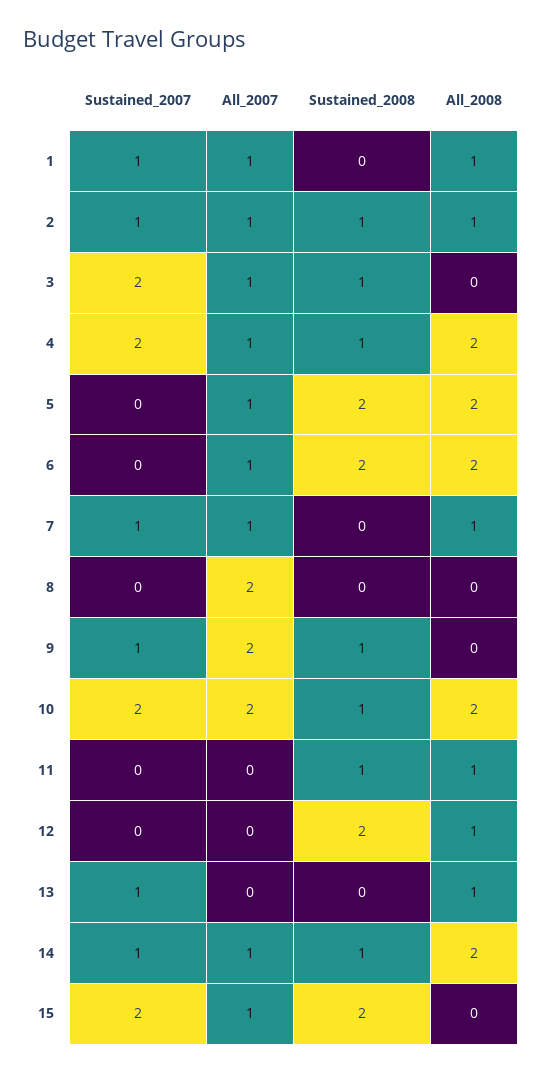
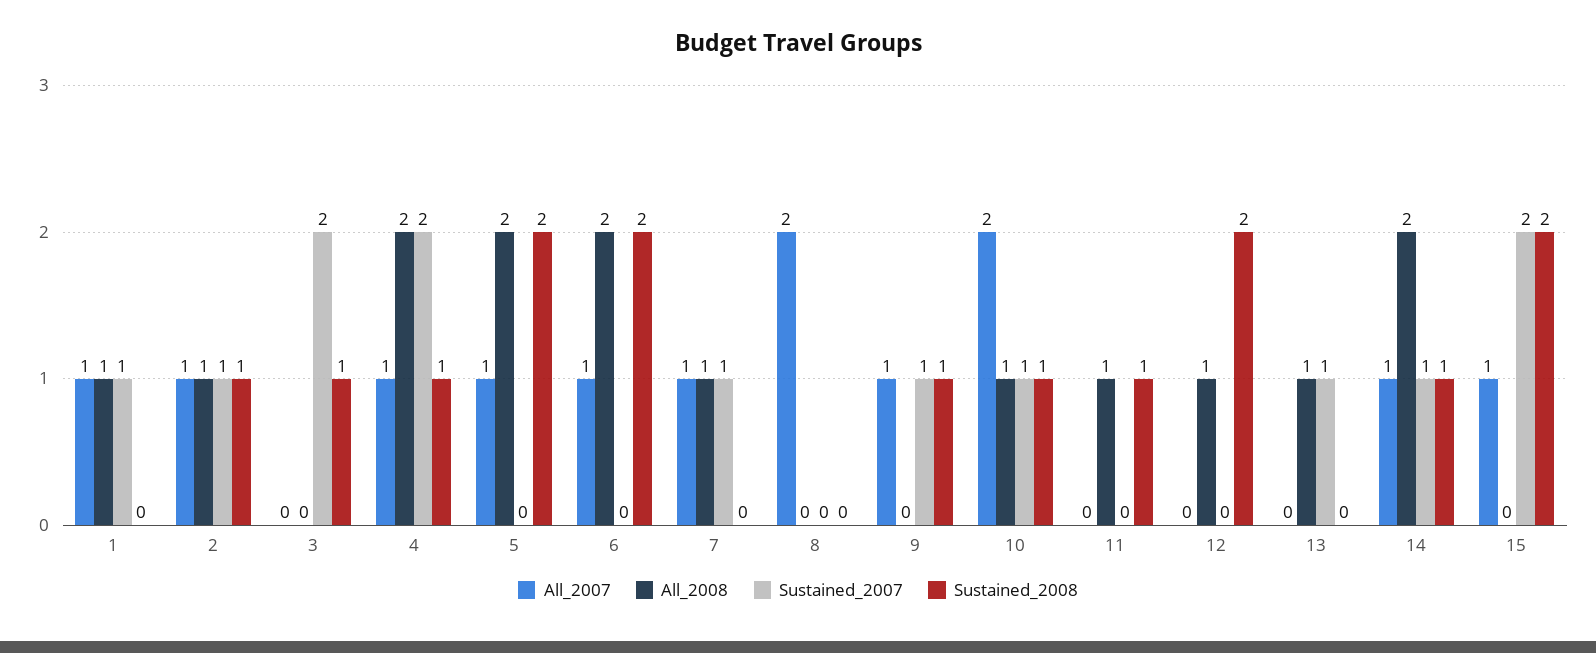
  {
    "Sustained_2007": {
      "1": 1,
      "2": 1,
      "3": 2,
      "4": 2,
      "5": 0,
      "6": 0,
      "7": 1,
      "8": 0,
      "9": 1,
-     "10": 2,
+     "10": 1,
      "11": 0,
      "12": 0,
      "13": 1,
      "14": 1,
      "15": 2
    },
    "All_2007": {
      "1": 1,
      "2": 1,
-     "3": 1,
+     "3": 0,
      "4": 1,
      "5": 1,
      "6": 1,
      "7": 1,
      "8": 2,
-     "9": 2,
+     "9": 1,
      "10": 2,
      "11": 0,
      "12": 0,
      "13": 0,
      "14": 1,
      "15": 1
    },
    "Sustained_2008": {
      "1": 0,
      "2": 1,
      "3": 1,
      "4": 1,
      "5": 2,
      "6": 2,
      "7": 0,
      "8": 0,
      "9": 1,
      "10": 1,
      "11": 1,
      "12": 2,
      "13": 0,
      "14": 1,
      "15": 2
    },
    "All_2008": {
      "1": 1,
      "2": 1,
      "3": 0,
      "4": 2,
      "5": 2,
      "6": 2,
      "7": 1,
      "8": 0,
      "9": 0,
-     "10": 2,
+     "10": 1,
      "11": 1,
      "12": 1,
      "13": 1,
      "14": 2,
      "15": 0
    }
  }

